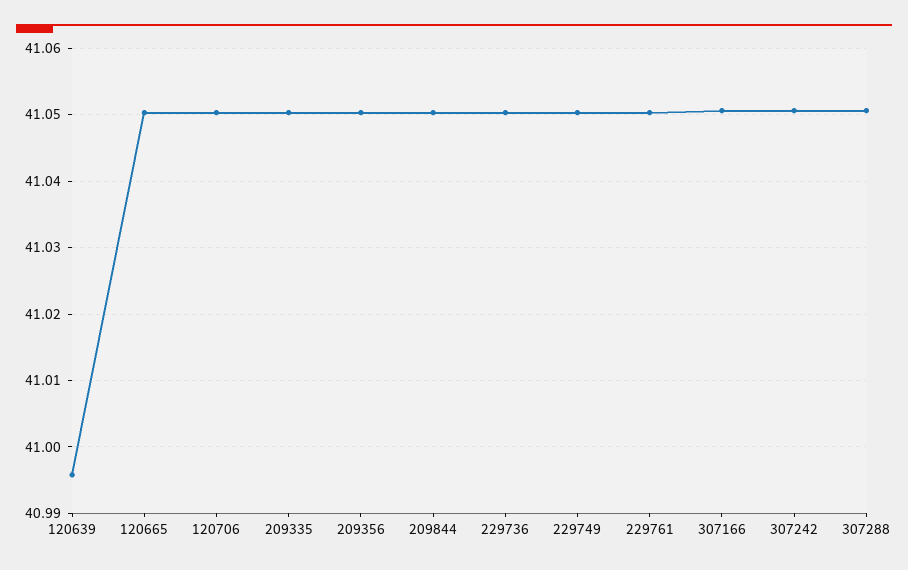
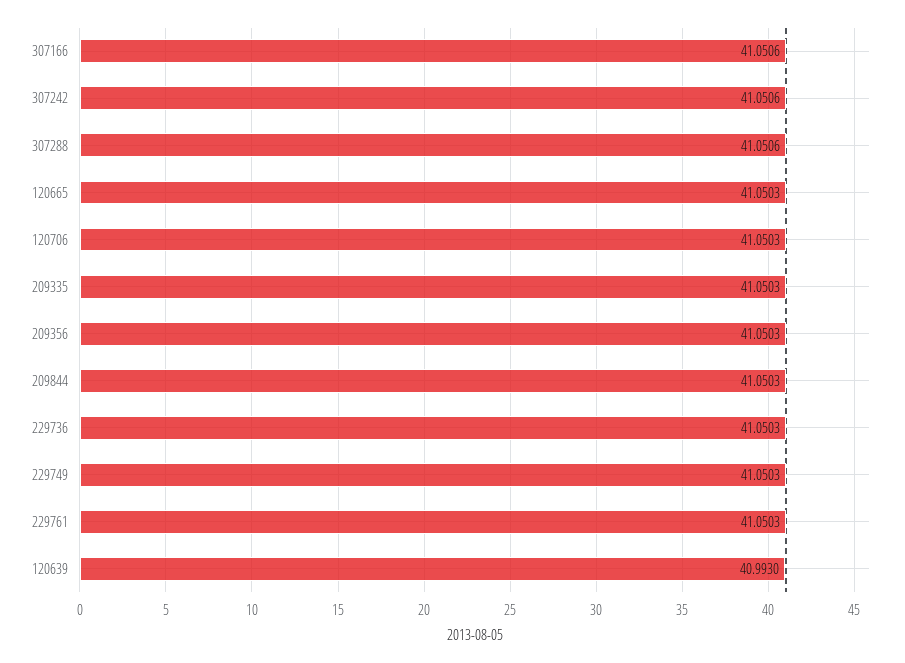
  {
-   "120639": 40.996,
+   "120639": 40.993,
    "120665": 41.0503,
    "120706": 41.0503,
    "209335": 41.0503,
    "209356": 41.0503,
    "209844": 41.0503,
    "229736": 41.0503,
    "229749": 41.0503,
    "229761": 41.0503,
    "307166": 41.0506,
    "307242": 41.0506,
    "307288": 41.0506
  }

